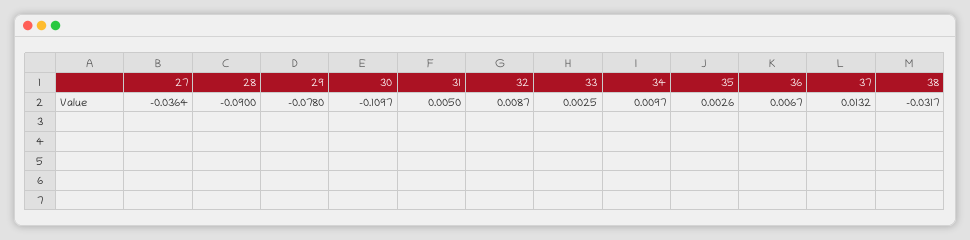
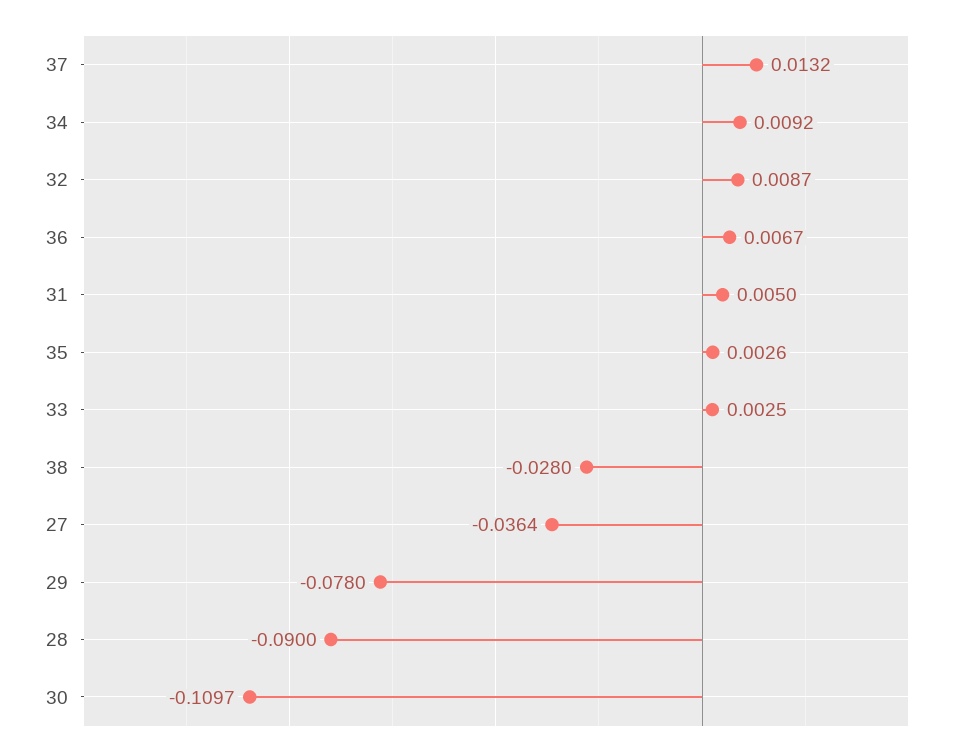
  {
    "27": -0.0364,
    "28": -0.09,
    "29": -0.078,
    "30": -0.1097,
    "31": 0.005,
    "32": 0.0087,
    "33": 0.0025,
-   "34": 0.0097,
+   "34": 0.0092,
    "35": 0.0026,
    "36": 0.0067,
    "37": 0.0132,
-   "38": -0.0317
+   "38": -0.028
  }

